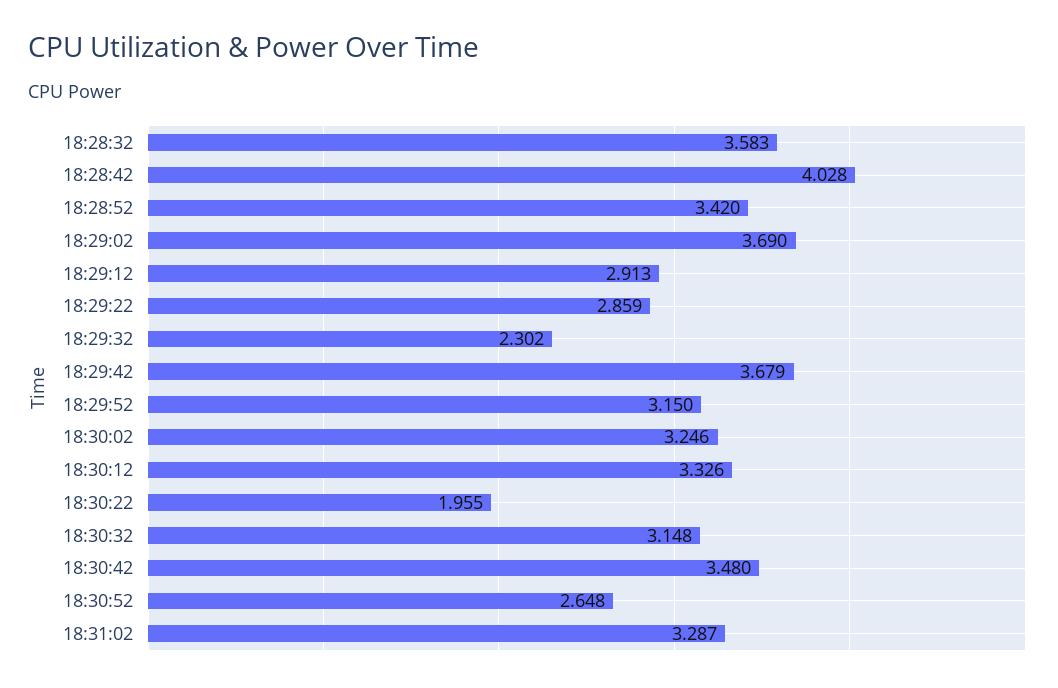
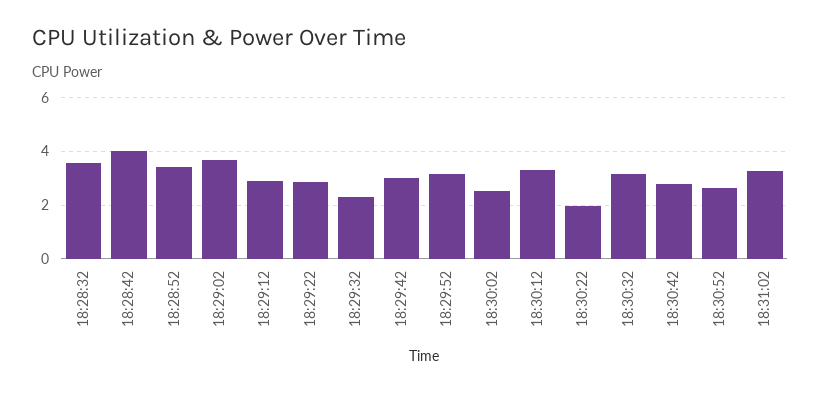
  {
    "18:28:32": 3.583,
    "18:28:42": 4.028,
    "18:28:52": 3.42,
    "18:29:02": 3.69,
    "18:29:12": 2.913,
    "18:29:22": 2.859,
    "18:29:32": 2.302,
-   "18:29:42": 3.679,
+   "18:29:42": 3,
    "18:29:52": 3.15,
-   "18:30:02": 3.246,
+   "18:30:02": 2.5,
    "18:30:12": 3.326,
    "18:30:22": 1.955,
    "18:30:32": 3.148,
-   "18:30:42": 3.48,
+   "18:30:42": 2.75,
    "18:30:52": 2.648,
    "18:31:02": 3.287
  }

